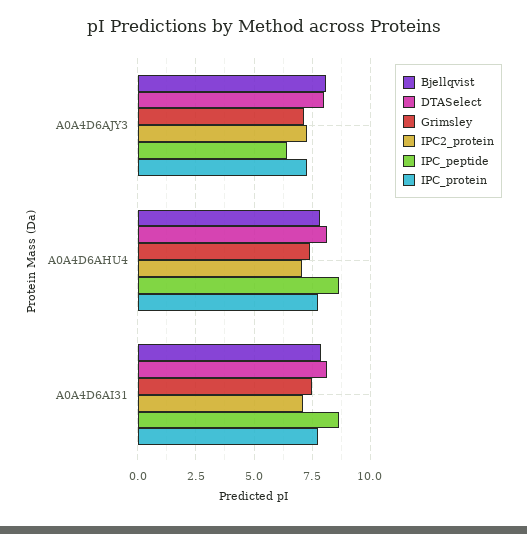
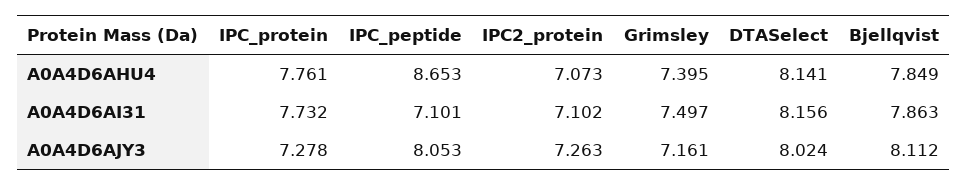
  {
    "Bjellqvist": {
      "A0A4D6AJY3": 8.112,
      "A0A4D6AHU4": 7.849,
      "A0A4D6AI31": 7.863
    },
    "DTASelect": {
      "A0A4D6AJY3": 8.024,
      "A0A4D6AHU4": 8.141,
      "A0A4D6AI31": 8.156
    },
    "Grimsley": {
      "A0A4D6AJY3": 7.161,
      "A0A4D6AHU4": 7.395,
      "A0A4D6AI31": 7.497
    },
    "IPC2_protein": {
      "A0A4D6AJY3": 7.263,
      "A0A4D6AHU4": 7.073,
      "A0A4D6AI31": 7.102
    },
    "IPC_peptide": {
-     "A0A4D6AJY3": 6.5,
+     "A0A4D6AJY3": 8.053,
      "A0A4D6AHU4": 8.653,
-     "A0A4D6AI31": 8.5
+     "A0A4D6AI31": 7.101
    },
    "IPC_protein": {
      "A0A4D6AJY3": 7.278,
      "A0A4D6AHU4": 7.761,
      "A0A4D6AI31": 7.732
    }
  }

